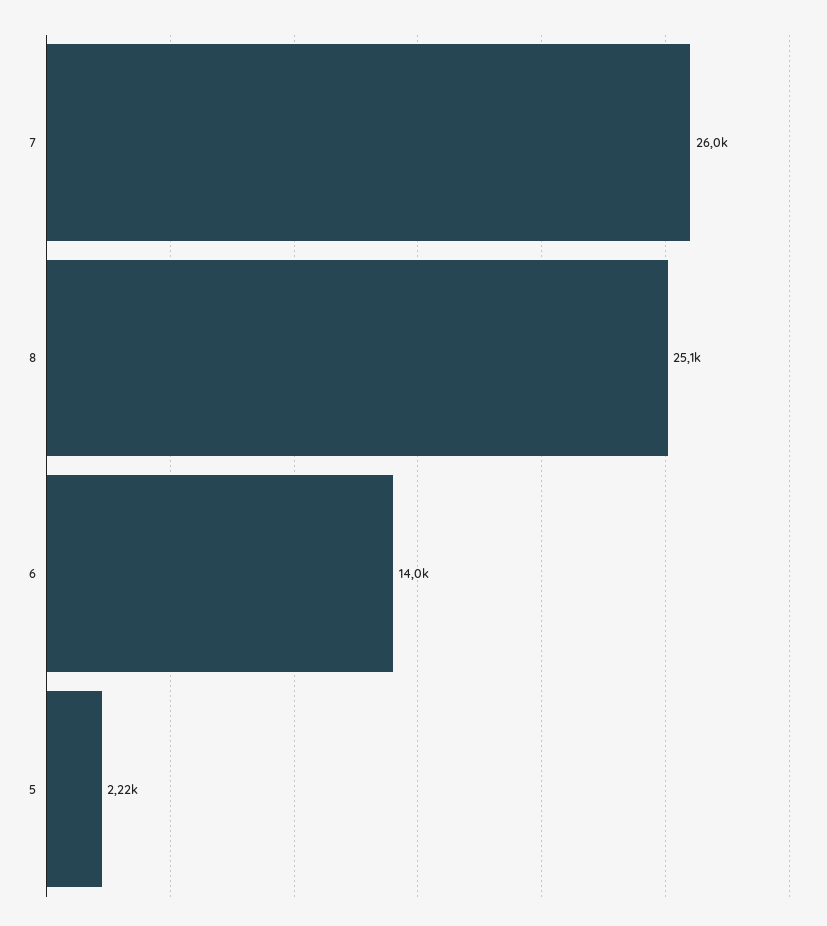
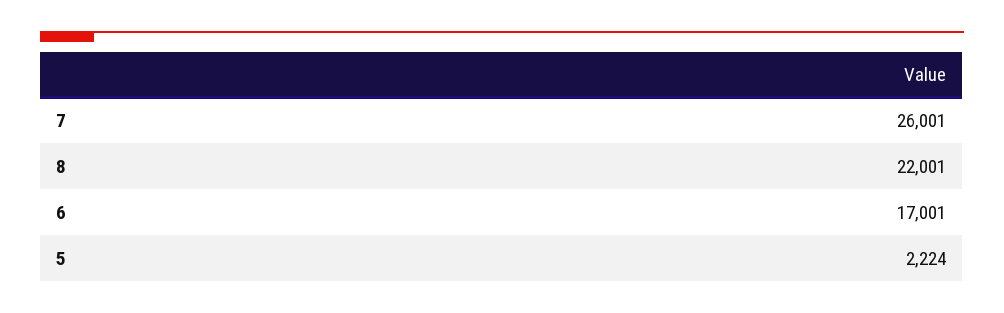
  {
    "7": 26001,
-   "8": 25100,
+   "8": 22001,
-   "6": 14000,
+   "6": 17001,
    "5": 2224
  }

